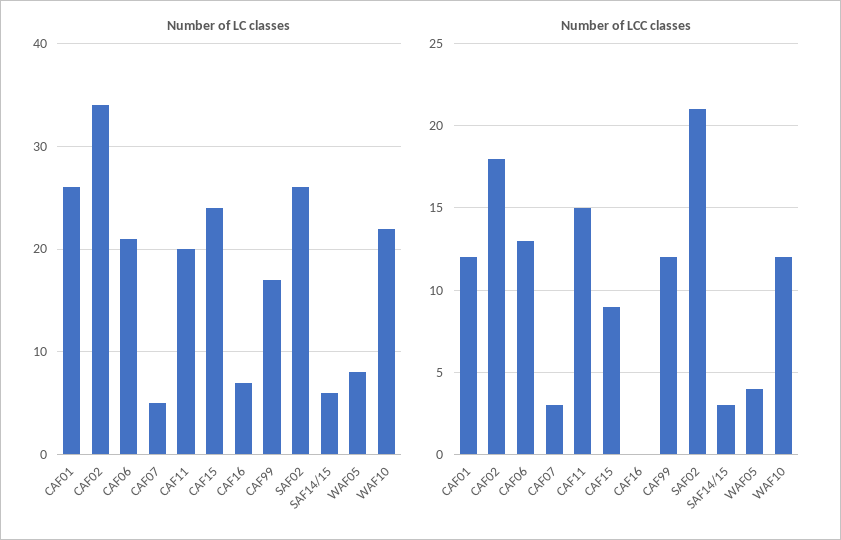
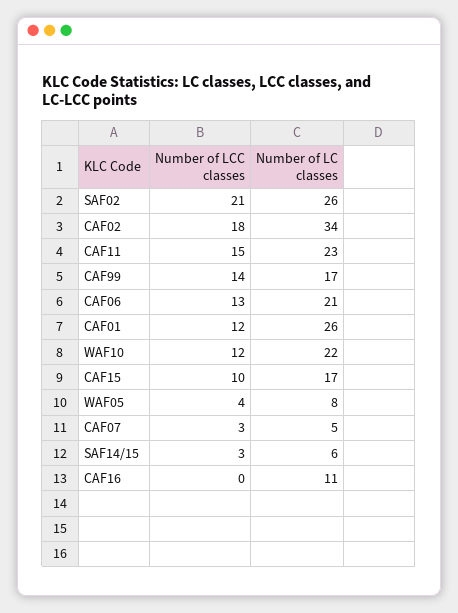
  {
    "Number of LC classes": {
      "CAF01": 26,
      "CAF02": 34,
      "CAF06": 21,
      "CAF07": 5,
-     "CAF11": 20,
+     "CAF11": 23,
-     "CAF15": 24,
+     "CAF15": 17,
-     "CAF16": 7,
+     "CAF16": 11,
      "CAF99": 17,
      "SAF02": 26,
      "SAF14/15": 6,
      "WAF05": 8,
      "WAF10": 22
    },
    "Number of LCC classes": {
      "CAF01": 12,
      "CAF02": 18,
      "CAF06": 13,
      "CAF07": 3,
      "CAF11": 15,
-     "CAF15": 9,
+     "CAF15": 10,
      "CAF16": 0,
-     "CAF99": 12,
+     "CAF99": 14,
      "SAF02": 21,
      "SAF14/15": 3,
      "WAF05": 4,
      "WAF10": 12
    }
  }

